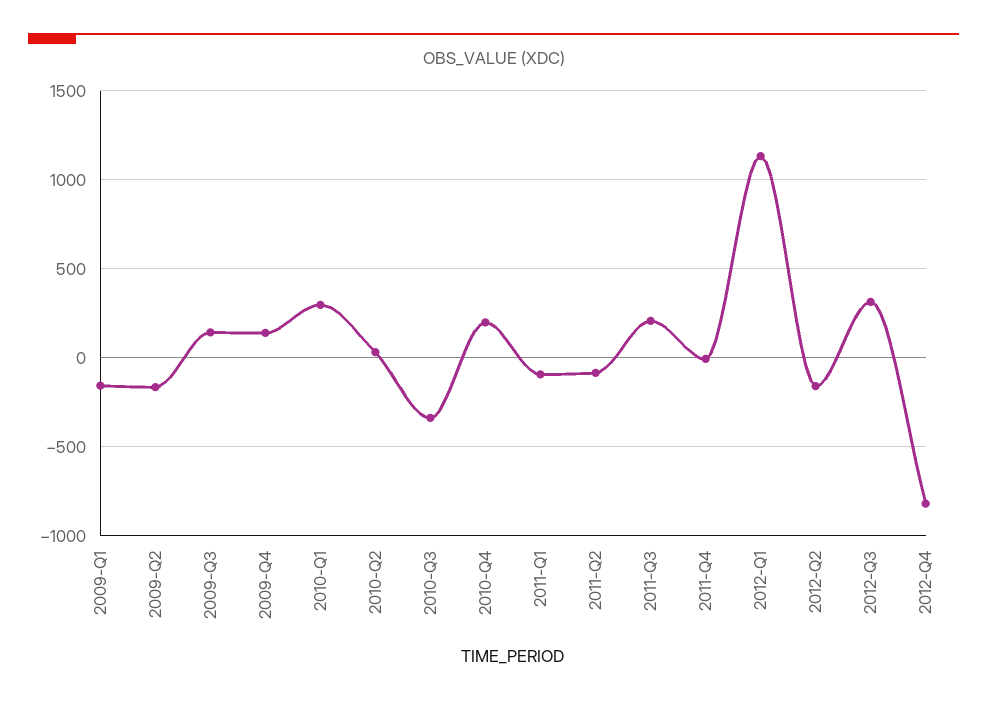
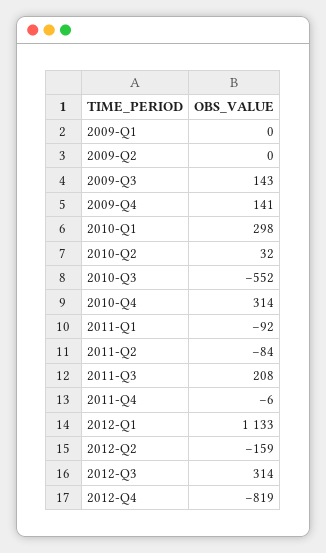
  {
-   "2009-Q1": -150,
+   "2009-Q1": 0,
-   "2009-Q2": -150,
+   "2009-Q2": 0,
    "2009-Q3": 143,
    "2009-Q4": 141,
    "2010-Q1": 298,
    "2010-Q2": 32,
-   "2010-Q3": -350,
+   "2010-Q3": -552,
-   "2010-Q4": 200,
+   "2010-Q4": 314,
    "2011-Q1": -92,
    "2011-Q2": -84,
    "2011-Q3": 208,
    "2011-Q4": -6,
    "2012-Q1": 1133,
    "2012-Q2": -159,
    "2012-Q3": 314,
    "2012-Q4": -819
  }

